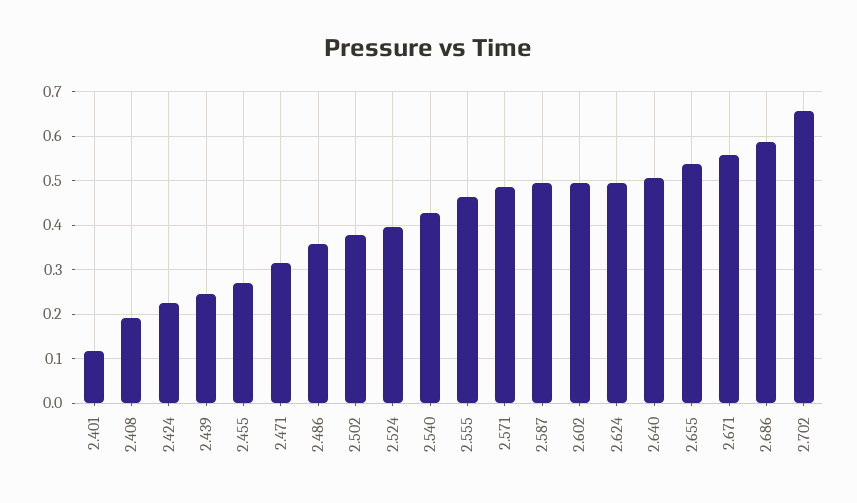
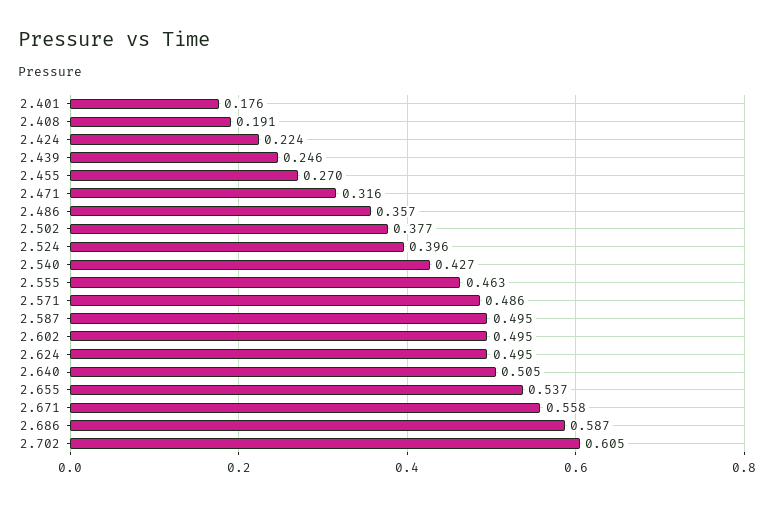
  {
-   "2.401": 0.12,
+   "2.401": 0.176,
    "2.408": 0.191,
    "2.424": 0.224,
    "2.439": 0.246,
    "2.455": 0.27,
    "2.471": 0.316,
    "2.486": 0.357,
    "2.502": 0.377,
    "2.524": 0.396,
    "2.540": 0.427,
    "2.555": 0.463,
    "2.571": 0.486,
    "2.587": 0.495,
    "2.602": 0.495,
    "2.624": 0.495,
    "2.640": 0.505,
    "2.655": 0.537,
    "2.671": 0.558,
    "2.686": 0.587,
-   "2.702": 0.66
+   "2.702": 0.605
  }

